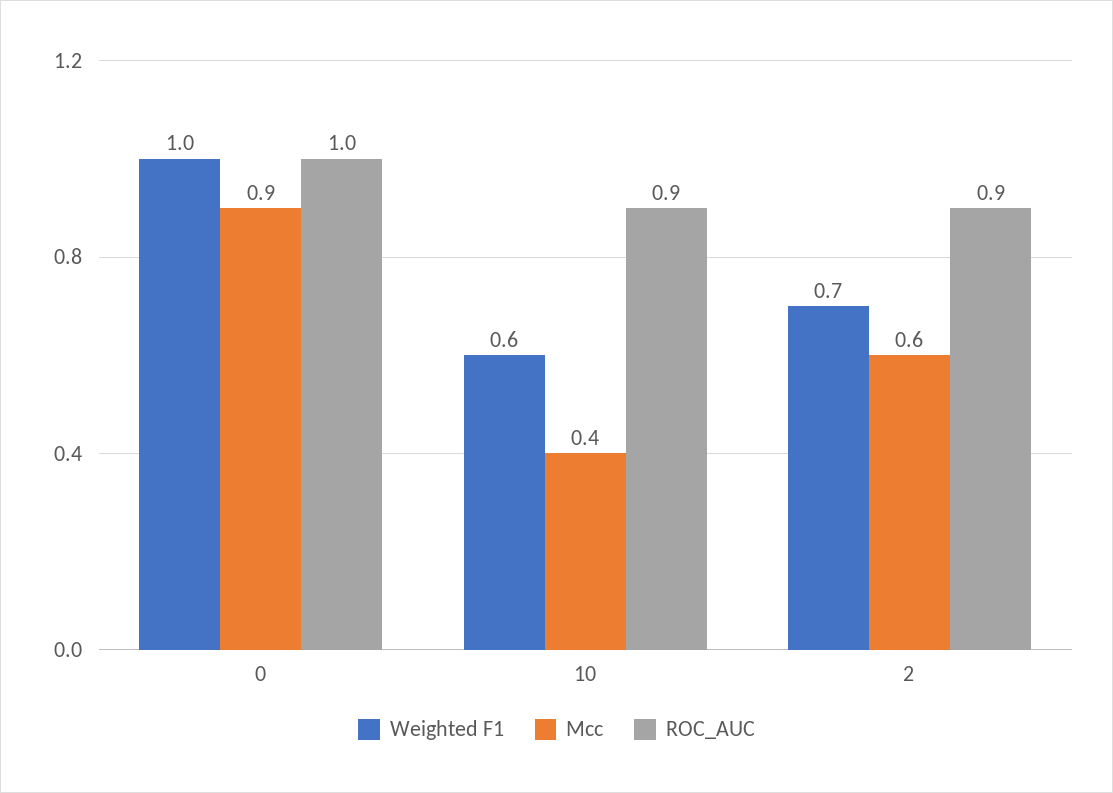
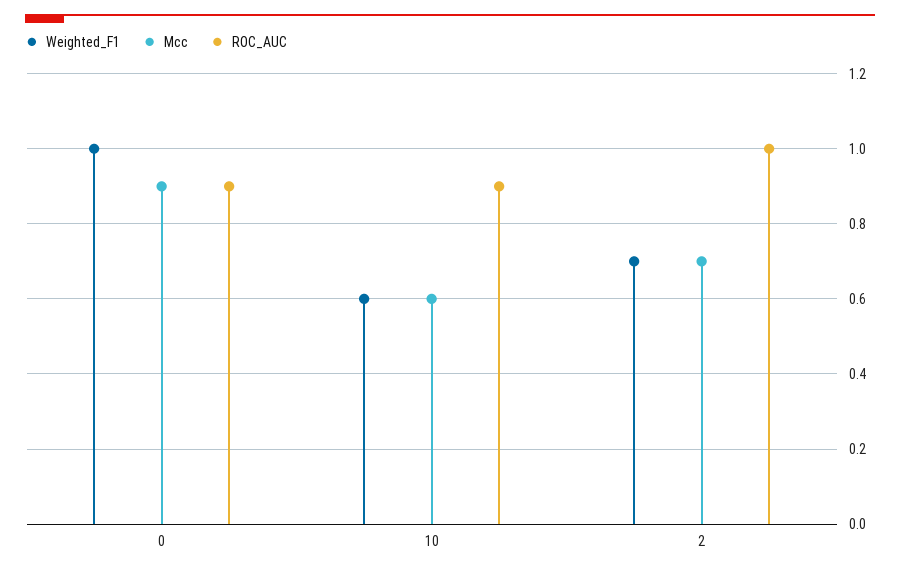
  {
    "Weighted F1": {
      "0": 1,
      "10": 0.6,
      "2": 0.7
    },
    "Mcc": {
      "0": 0.9,
-     "10": 0.4,
+     "10": 0.6,
-     "2": 0.6
+     "2": 0.7
    },
    "ROC_AUC": {
-     "0": 1,
+     "0": 0.9,
      "10": 0.9,
-     "2": 0.9
+     "2": 1
    }
  }

